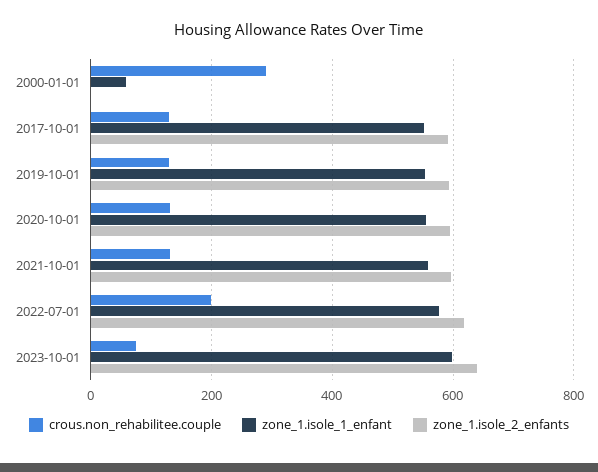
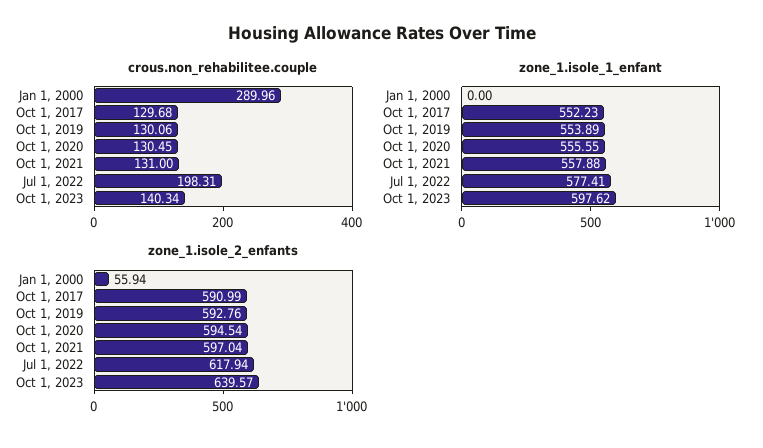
  {
    "crous.non_rehabilitee.couple": {
      "2000-01-01": 289.96,
      "2017-10-01": 129.68,
      "2019-10-01": 130.06,
      "2020-10-01": 130.45,
      "2021-10-01": 131,
      "2022-07-01": 198.31,
-     "2023-10-01": 80
+     "2023-10-01": 140.34
    },
    "zone_1.isole_1_enfant": {
-     "2000-01-01": 60,
+     "2000-01-01": 0,
      "2017-10-01": 552.23,
      "2019-10-01": 553.89,
      "2020-10-01": 555.55,
      "2021-10-01": 557.88,
      "2022-07-01": 577.41,
      "2023-10-01": 597.62
    },
    "zone_1.isole_2_enfants": {
-     "2000-01-01": 0,
+     "2000-01-01": 55.94,
      "2017-10-01": 590.99,
      "2019-10-01": 592.76,
      "2020-10-01": 594.54,
      "2021-10-01": 597.04,
      "2022-07-01": 617.94,
      "2023-10-01": 639.57
    }
  }

